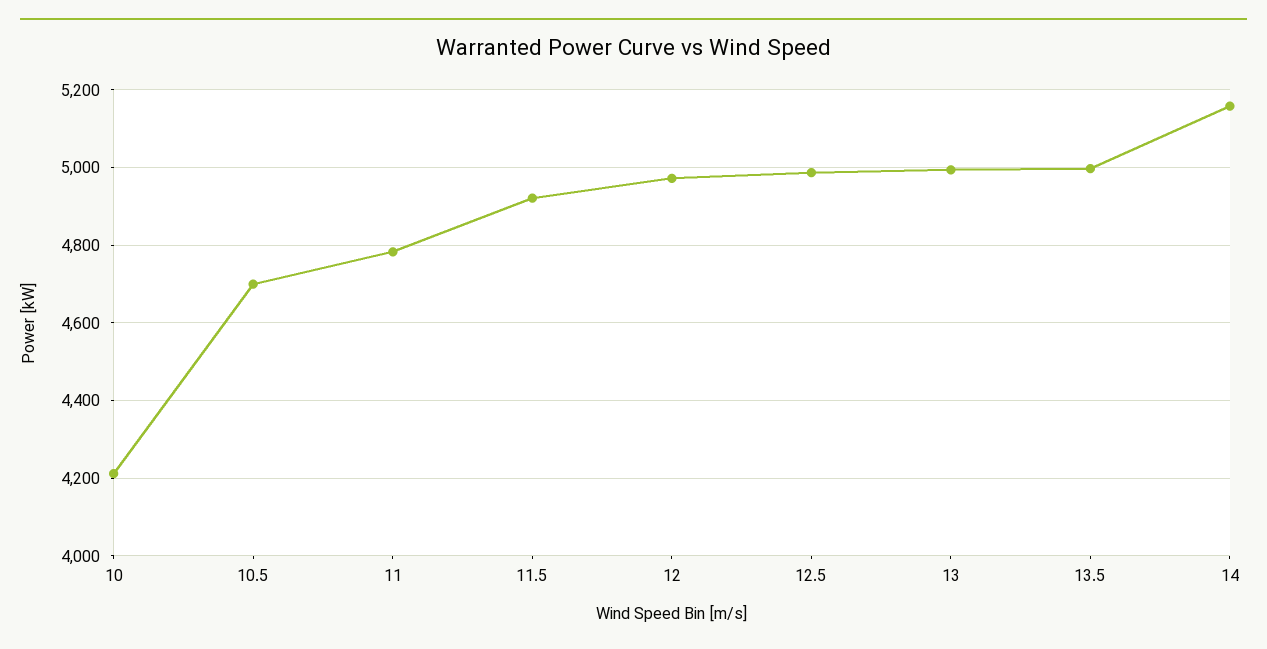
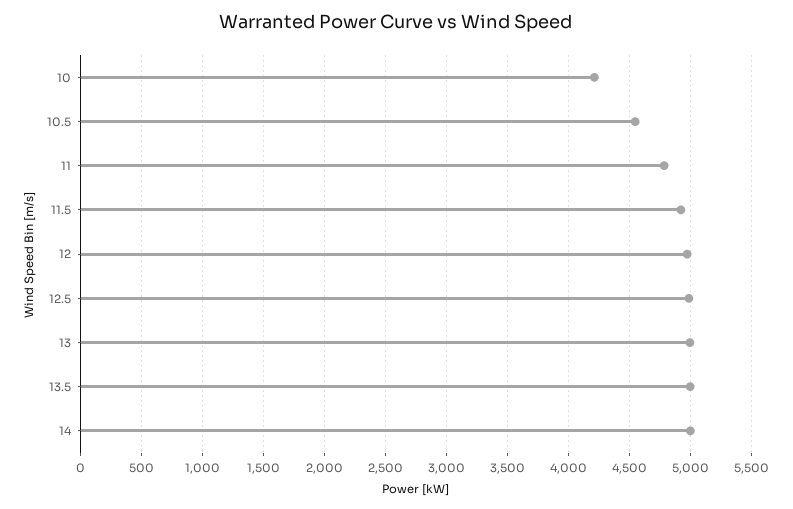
  {
    "10": 4220,
-   "10.5": 4700,
+   "10.5": 4550,
    "11": 4780,
    "11.5": 4920,
    "12": 4980,
    "12.5": 4980,
    "13": 5000,
    "13.5": 5000,
-   "14": 5160
+   "14": 5000
  }

